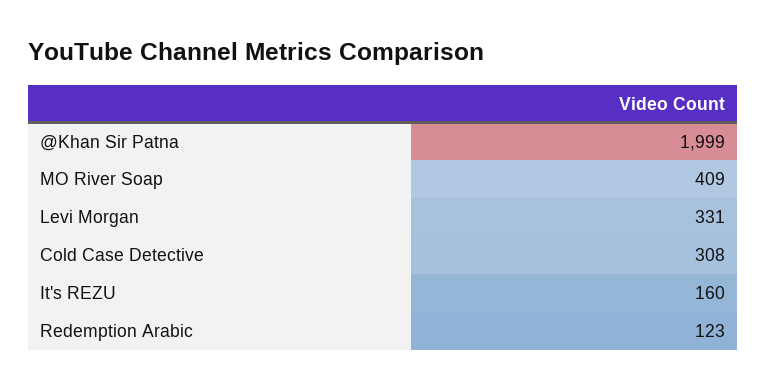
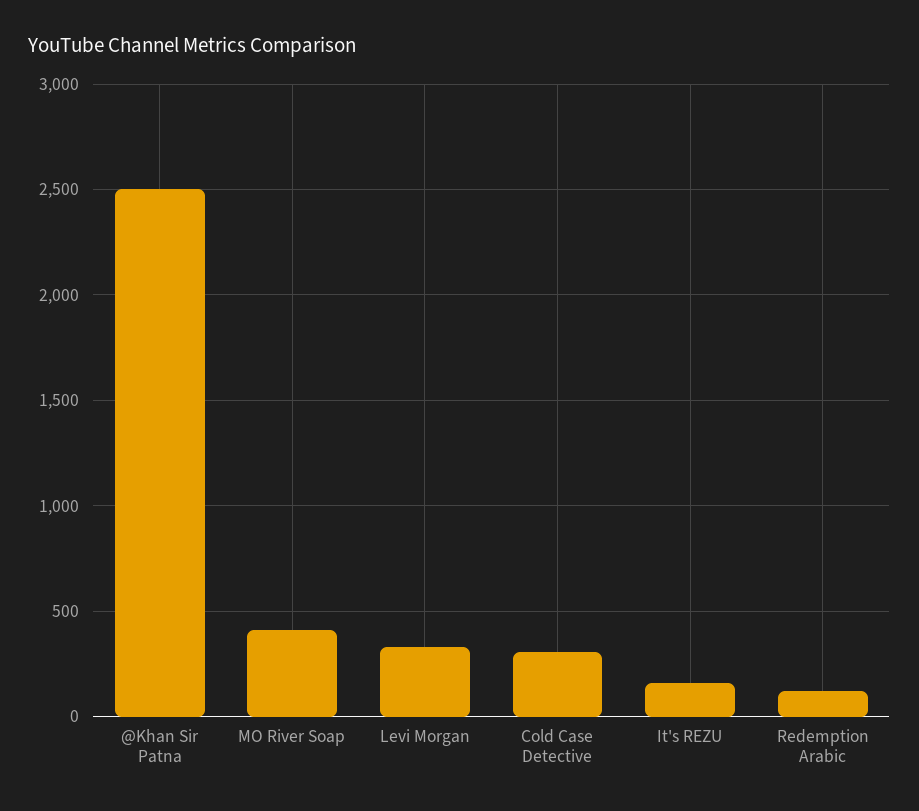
  {
-   "@Khan Sir Patna": 1999,
+   "@Khan Sir Patna": 2500,
    "MO River Soap": 409,
    "Levi Morgan": 331,
    "Cold Case Detective": 308,
    "It's REZU": 160,
    "Redemption Arabic": 123
  }

